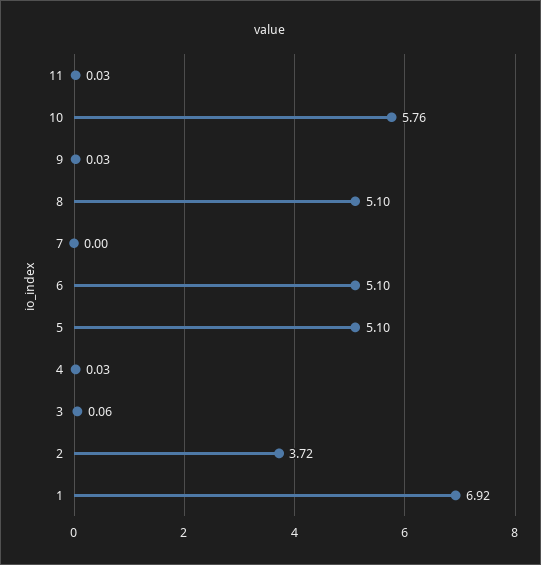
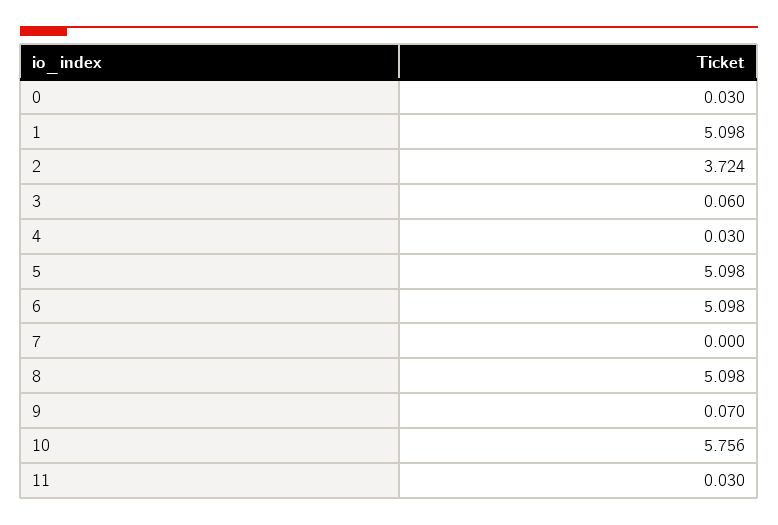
  {
    "11": 0.03,
    "10": 5.756,
-   "9": 0.03,
+   "9": 0.07,
    "8": 5.098,
    "7": 0,
    "6": 5.098,
    "5": 5.098,
    "4": 0.03,
    "3": 0.06,
    "2": 3.724,
-   "1": 6.92
+   "1": 5.098,
+   "0": 0.03
  }

